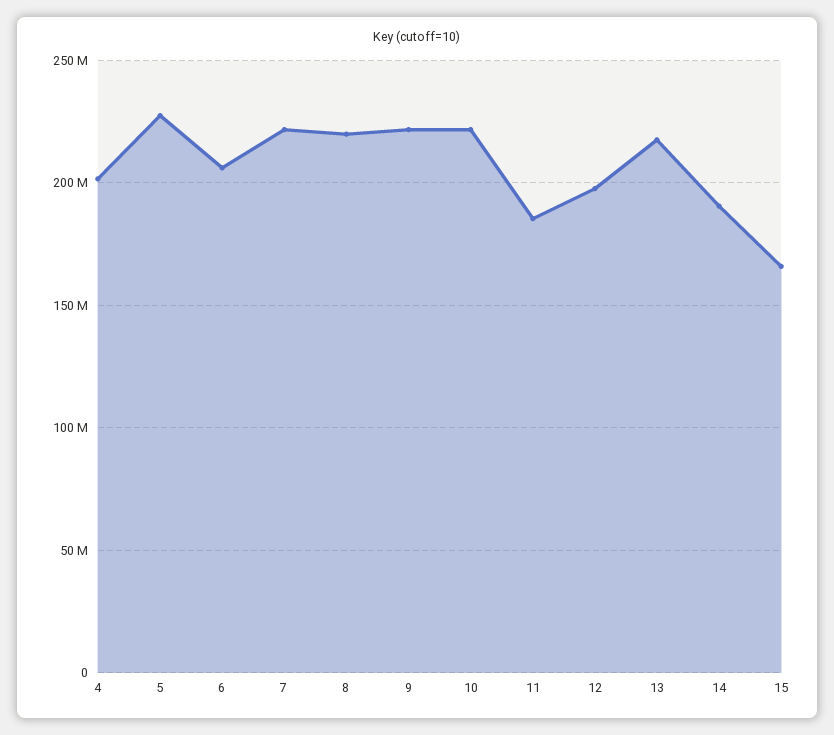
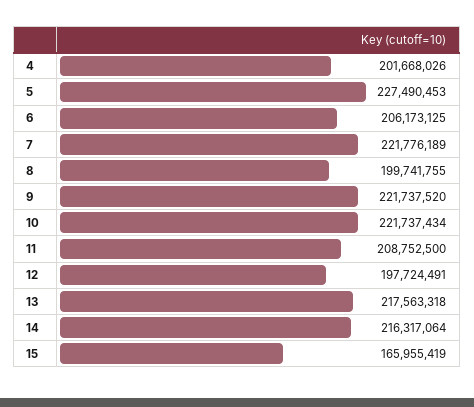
  {
    "4": 201668026,
    "5": 227490453,
    "6": 206173125,
    "7": 221776189,
-   "8": 220000000,
+   "8": 199741755,
    "9": 221737520,
    "10": 221737434,
-   "11": 185000000,
+   "11": 208752500,
    "12": 197724491,
    "13": 217563318,
-   "14": 190000000,
+   "14": 216317064,
    "15": 165955419
  }

